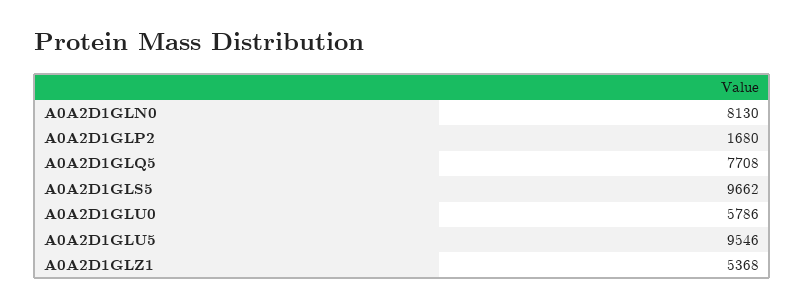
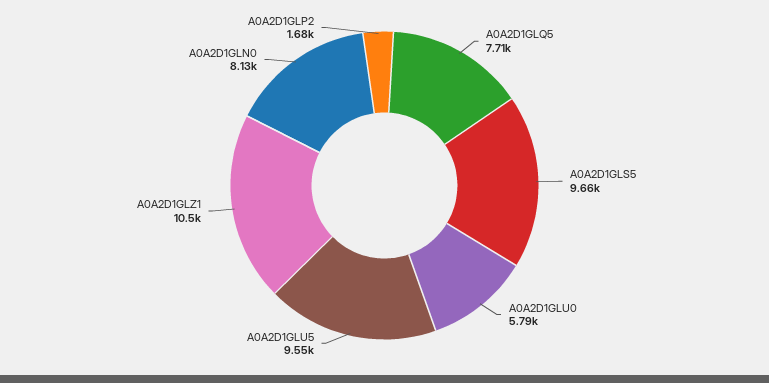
  {
    "A0A2D1GLN0": 8130,
    "A0A2D1GLP2": 1680,
    "A0A2D1GLQ5": 7708,
    "A0A2D1GLS5": 9662,
    "A0A2D1GLU0": 5786,
    "A0A2D1GLU5": 9546,
-   "A0A2D1GLZ1": 5368
+   "A0A2D1GLZ1": 10500
  }

